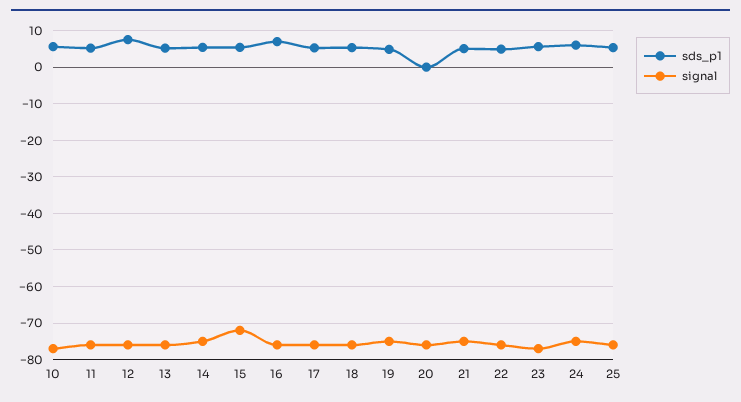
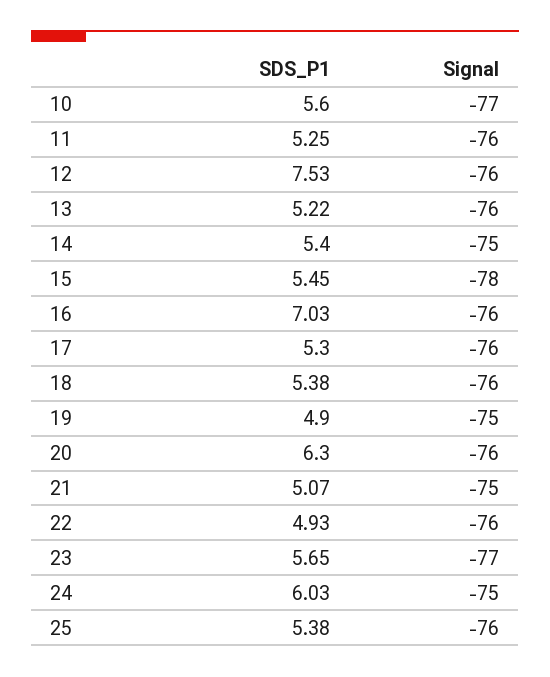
  {
    "sds_p1": {
      "10": 5.6,
      "11": 5.25,
      "12": 7.53,
      "13": 5.22,
      "14": 5.4,
      "15": 5.45,
      "16": 7.03,
      "17": 5.3,
      "18": 5.38,
      "19": 4.9,
-     "20": 0,
+     "20": 6.3,
      "21": 5.07,
      "22": 4.93,
      "23": 5.65,
      "24": 6.03,
      "25": 5.38
    },
    "signal": {
      "10": -77,
      "11": -76,
      "12": -76,
      "13": -76,
      "14": -75,
-     "15": -72,
+     "15": -78,
      "16": -76,
      "17": -76,
      "18": -76,
      "19": -75,
      "20": -76,
      "21": -75,
      "22": -76,
      "23": -77,
      "24": -75,
      "25": -76
    }
  }

